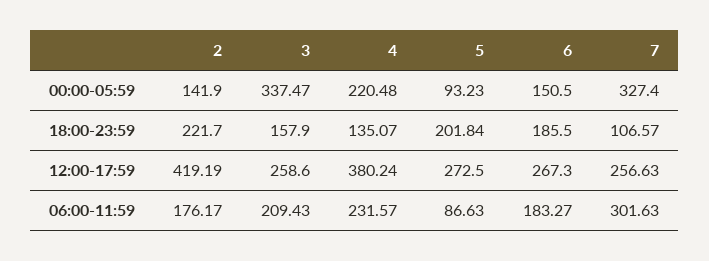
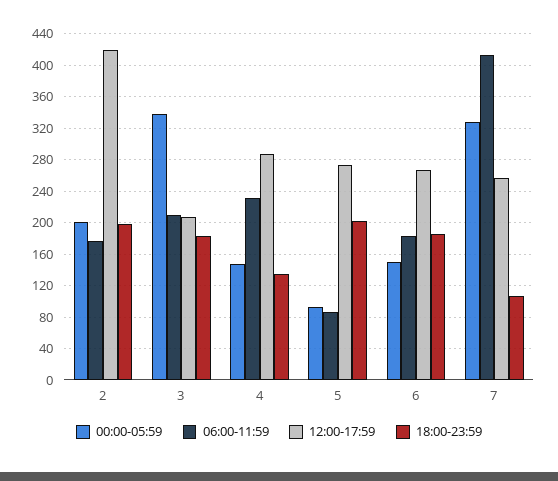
  {
    "00:00-05:59": {
-     "2": 141.9,
+     "2": 200,
      "3": 337.47,
-     "4": 220.48,
+     "4": 150,
      "5": 93.23,
      "6": 150.5,
      "7": 327.4
    },
    "18:00-23:59": {
-     "2": 221.7,
+     "2": 200,
-     "3": 157.9,
+     "3": 180,
      "4": 135.07,
      "5": 201.84,
      "6": 185.5,
      "7": 106.57
    },
    "12:00-17:59": {
      "2": 419.19,
-     "3": 258.6,
+     "3": 210,
-     "4": 380.24,
+     "4": 290,
      "5": 272.5,
      "6": 267.3,
      "7": 256.63
    },
    "06:00-11:59": {
      "2": 176.17,
      "3": 209.43,
      "4": 231.57,
      "5": 86.63,
      "6": 183.27,
-     "7": 301.63
+     "7": 410
    }
  }

